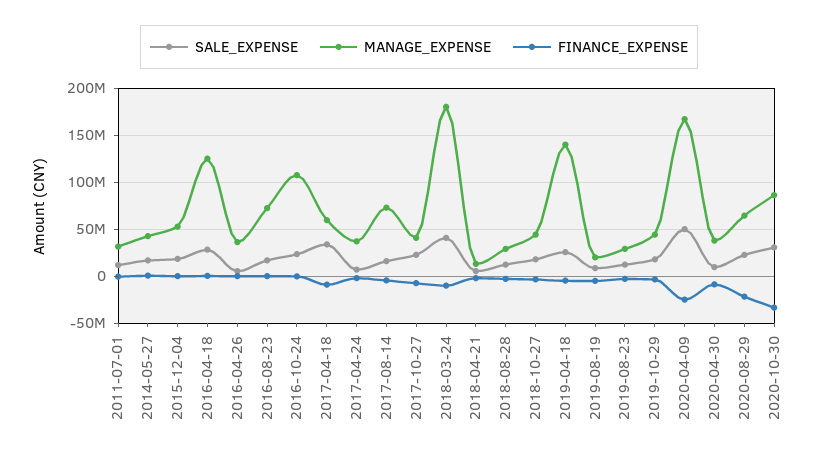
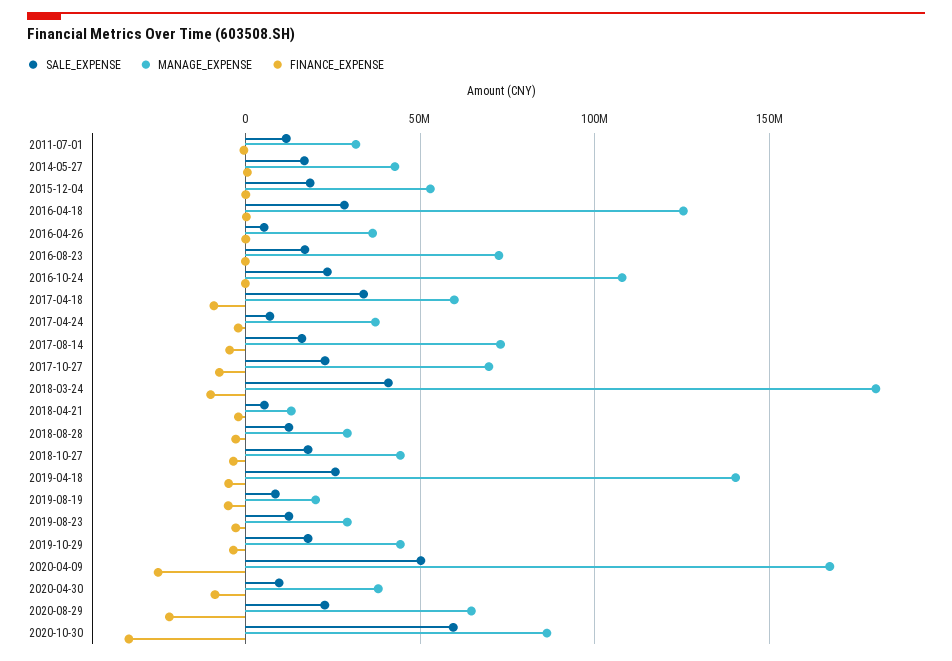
  {
    "SALE_EXPENSE": {
      "2011-07-01": 10000000,
      "2014-05-27": 15000000,
      "2015-12-04": 20000000,
      "2016-04-18": 30000000,
      "2016-04-26": 5000000,
      "2016-08-23": 15000000,
      "2016-10-24": 25000000,
      "2017-04-18": 35000000,
      "2017-04-24": 5000000,
      "2017-08-14": 15000000,
      "2017-10-27": 25000000,
      "2018-03-24": 40000000,
      "2018-04-21": 5000000,
      "2018-08-28": 10000000,
      "2018-10-27": 20000000,
      "2019-04-18": 25000000,
      "2019-08-19": 10000000,
      "2019-08-23": 10000000,
      "2019-10-29": 20000000,
      "2020-04-09": 50000000,
      "2020-04-30": 10000000,
      "2020-08-29": 25000000,
-     "2020-10-30": 30000000
+     "2020-10-30": 60000000
    },
    "MANAGE_EXPENSE": {
      "2011-07-01": 30000000,
      "2014-05-27": 45000000,
      "2015-12-04": 55000000,
      "2016-04-18": 125000000,
      "2016-04-26": 35000000,
      "2016-08-23": 75000000,
      "2016-10-24": 110000000,
      "2017-04-18": 60000000,
      "2017-04-24": 35000000,
      "2017-08-14": 75000000,
-     "2017-10-27": 40000000,
+     "2017-10-27": 70000000,
      "2018-03-24": 180000000,
      "2018-04-21": 15000000,
      "2018-08-28": 30000000,
      "2018-10-27": 45000000,
      "2019-04-18": 140000000,
      "2019-08-19": 20000000,
      "2019-08-23": 30000000,
      "2019-10-29": 45000000,
      "2020-04-09": 165000000,
      "2020-04-30": 40000000,
      "2020-08-29": 65000000,
      "2020-10-30": 85000000
    },
    "FINANCE_EXPENSE": {
      "2011-07-01": 0,
      "2014-05-27": 0,
      "2015-12-04": 0,
      "2016-04-18": 0,
      "2016-04-26": 0,
      "2016-08-23": 0,
      "2016-10-24": 0,
      "2017-04-18": -10000000,
      "2017-04-24": 0,
      "2017-08-14": -5000000,
      "2017-10-27": -5000000,
      "2018-03-24": -10000000,
      "2018-04-21": 0,
      "2018-08-28": -5000000,
      "2018-10-27": -5000000,
      "2019-04-18": -5000000,
      "2019-08-19": -5000000,
      "2019-08-23": -5000000,
      "2019-10-29": -5000000,
      "2020-04-09": -25000000,
      "2020-04-30": -10000000,
      "2020-08-29": -20000000,
      "2020-10-30": -35000000
    }
  }

